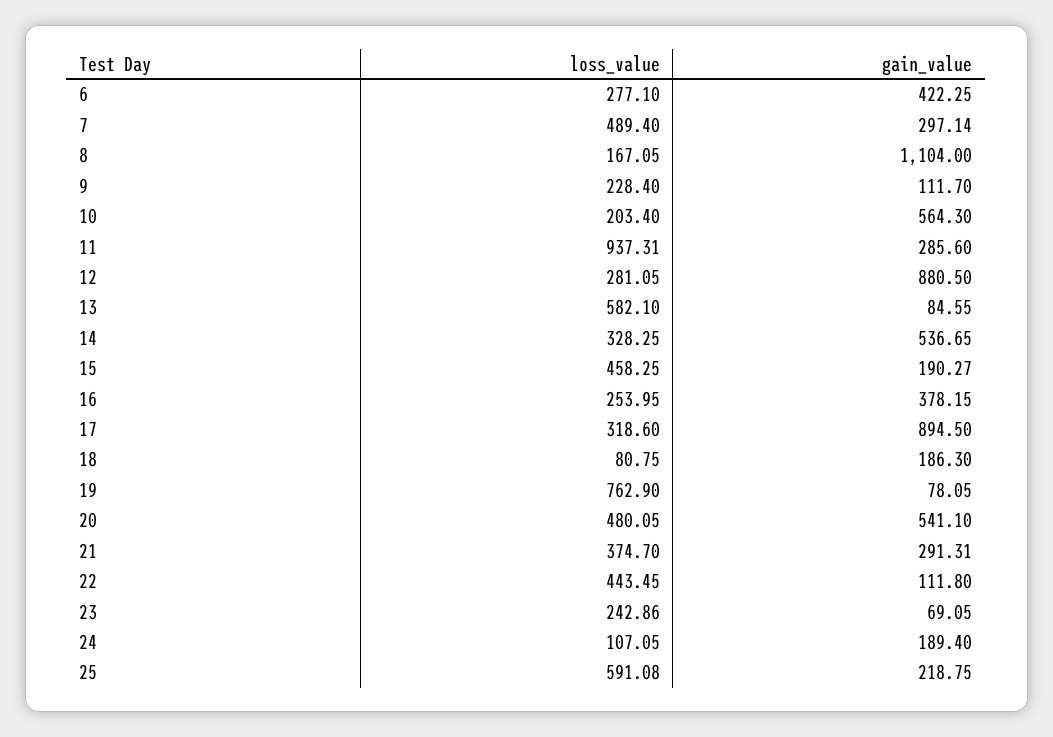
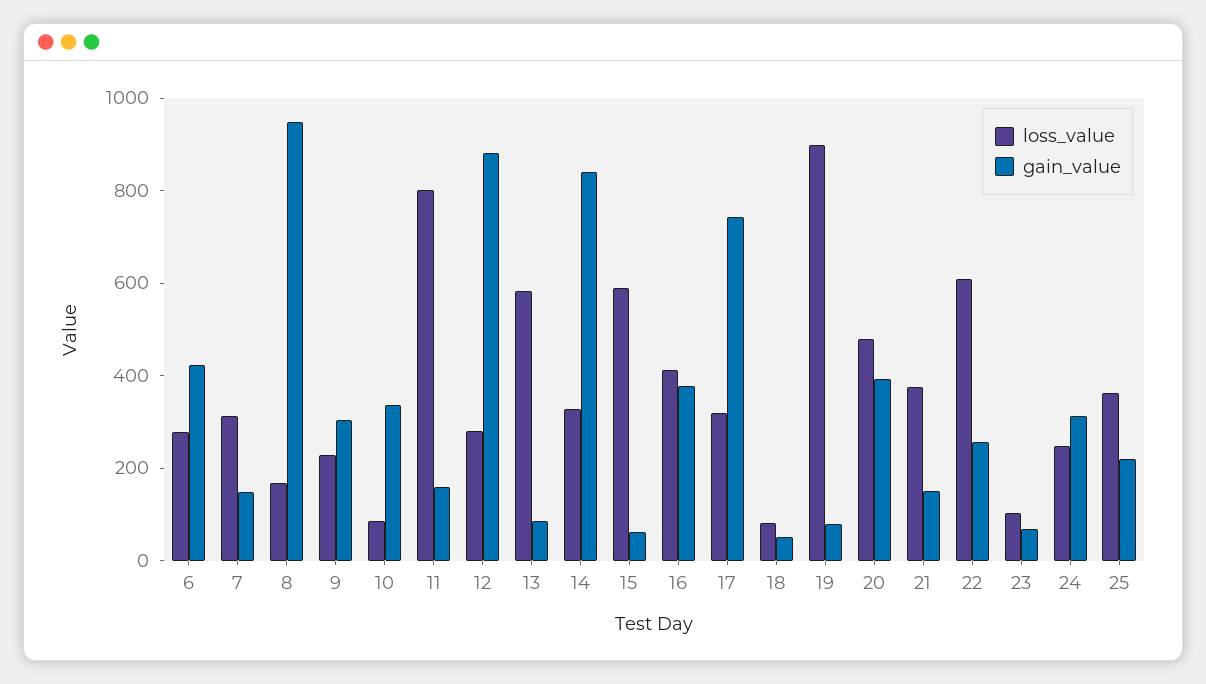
  {
    "loss_value": {
      "6": 277.1,
-     "7": 489.4,
+     "7": 300,
      "8": 167.05,
      "9": 228.4,
-     "10": 203.4,
+     "10": 100,
-     "11": 937.31,
+     "11": 800,
      "12": 281.05,
      "13": 582.1,
      "14": 328.25,
-     "15": 458.25,
+     "15": 600,
-     "16": 253.95,
+     "16": 400,
      "17": 318.6,
      "18": 80.75,
-     "19": 762.9,
+     "19": 900,
      "20": 480.05,
      "21": 374.7,
-     "22": 443.45,
+     "22": 600,
-     "23": 242.86,
+     "23": 100,
-     "24": 107.05,
+     "24": 250,
-     "25": 591.08
+     "25": 350
    },
    "gain_value": {
      "6": 422.25,
-     "7": 297.14,
+     "7": 150,
-     "8": 1104,
+     "8": 950,
-     "9": 111.7,
+     "9": 300,
-     "10": 564.3,
+     "10": 350,
-     "11": 285.6,
+     "11": 150,
      "12": 880.5,
      "13": 84.55,
-     "14": 536.65,
+     "14": 850,
-     "15": 190.27,
+     "15": 50,
      "16": 378.15,
-     "17": 894.5,
+     "17": 750,
-     "18": 186.3,
+     "18": 50,
      "19": 78.05,
-     "20": 541.1,
+     "20": 400,
-     "21": 291.31,
+     "21": 150,
-     "22": 111.8,
+     "22": 250,
      "23": 69.05,
-     "24": 189.4,
+     "24": 300,
      "25": 218.75
    }
  }

